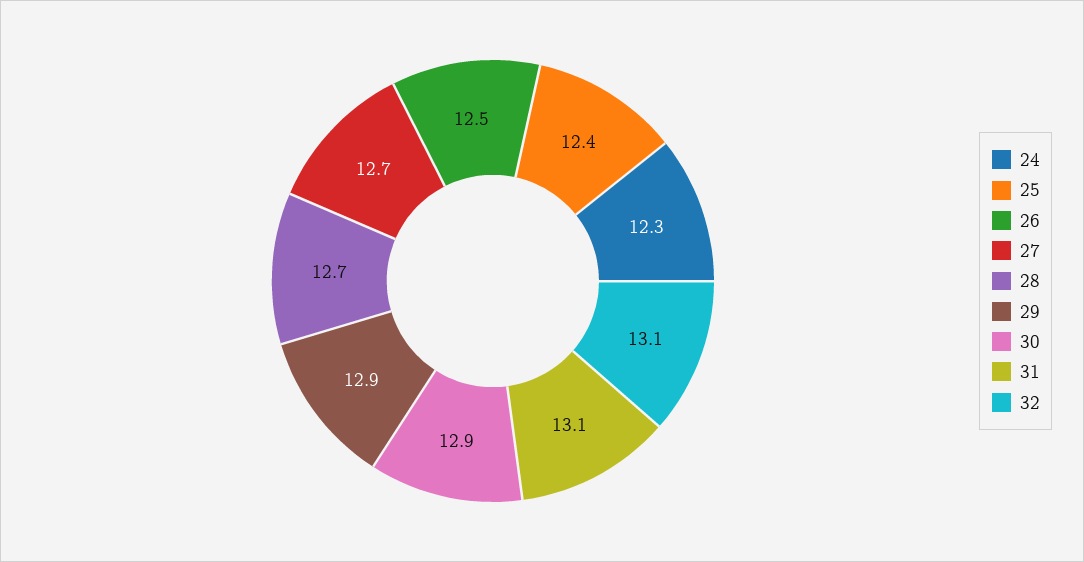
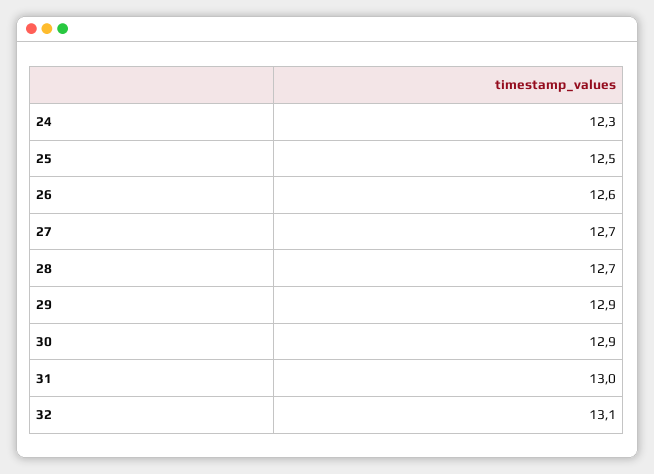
  {
    "24": 12.3,
-   "25": 12.4,
+   "25": 12.5,
-   "26": 12.5,
+   "26": 12.6,
    "27": 12.7,
    "28": 12.7,
    "29": 12.9,
    "30": 12.9,
-   "31": 13.1,
+   "31": 13,
    "32": 13.1
  }

